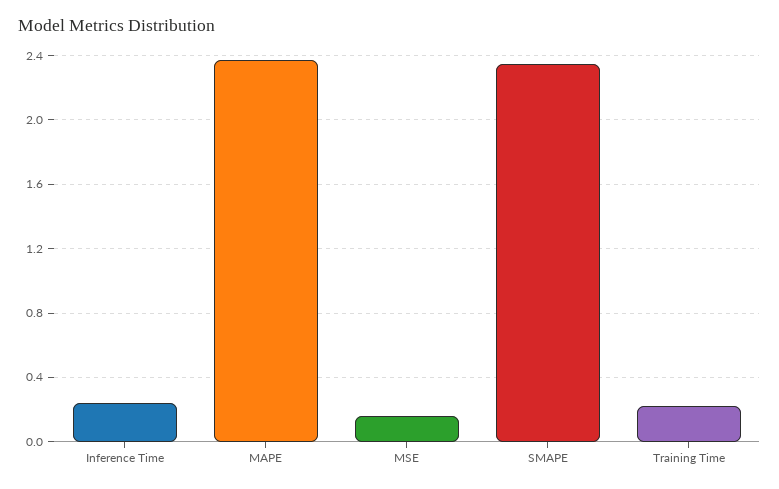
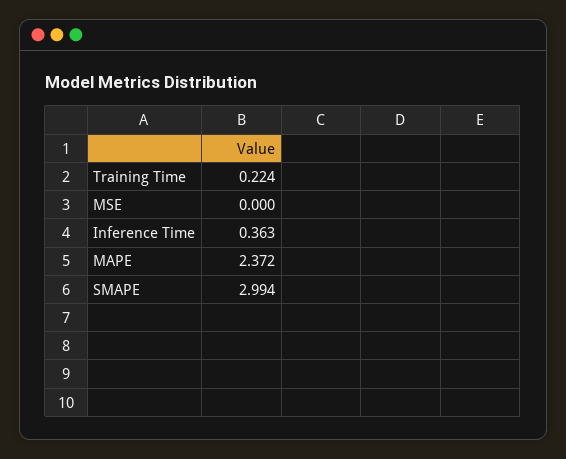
  {
-   "Inference Time": 0.25,
+   "Inference Time": 0.363,
    "MAPE": 2.372,
-   "MSE": 0.15,
+   "MSE": 0,
-   "SMAPE": 2.35,
+   "SMAPE": 2.994,
    "Training Time": 0.224
  }

